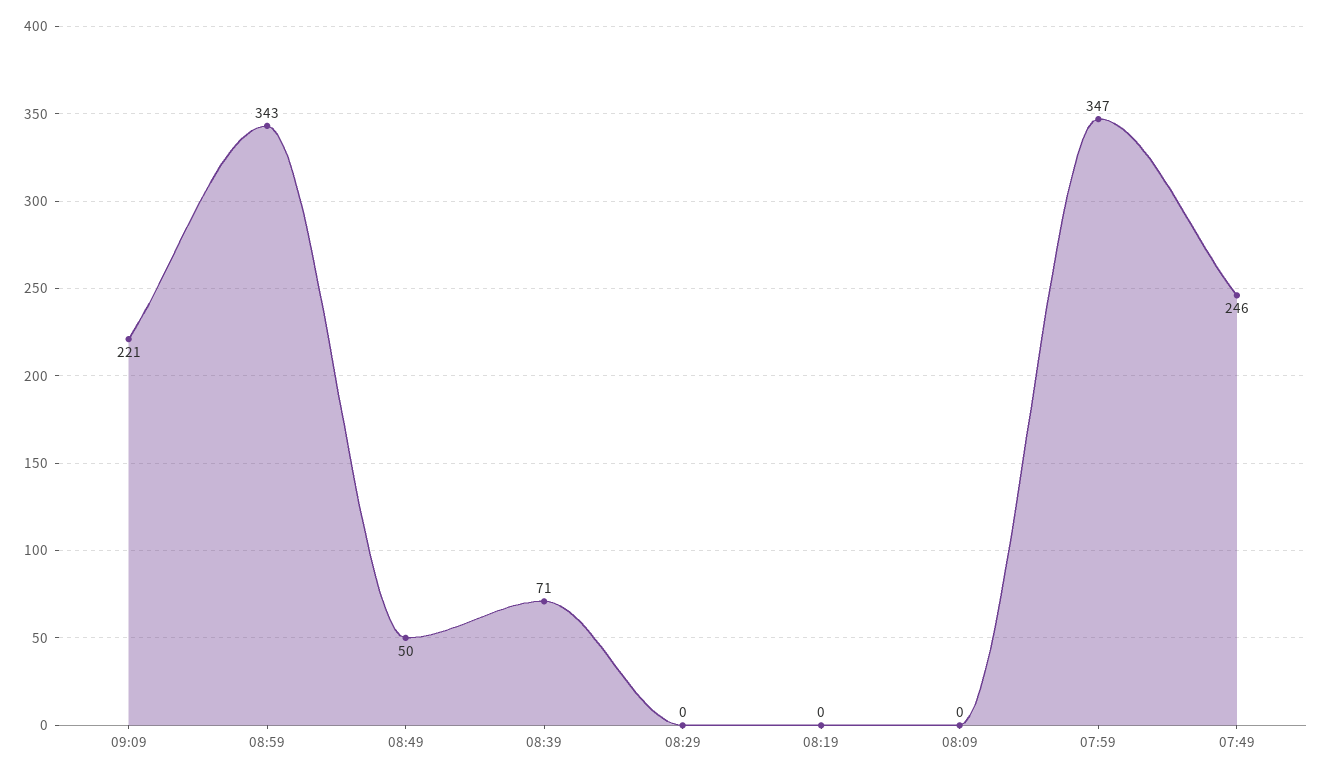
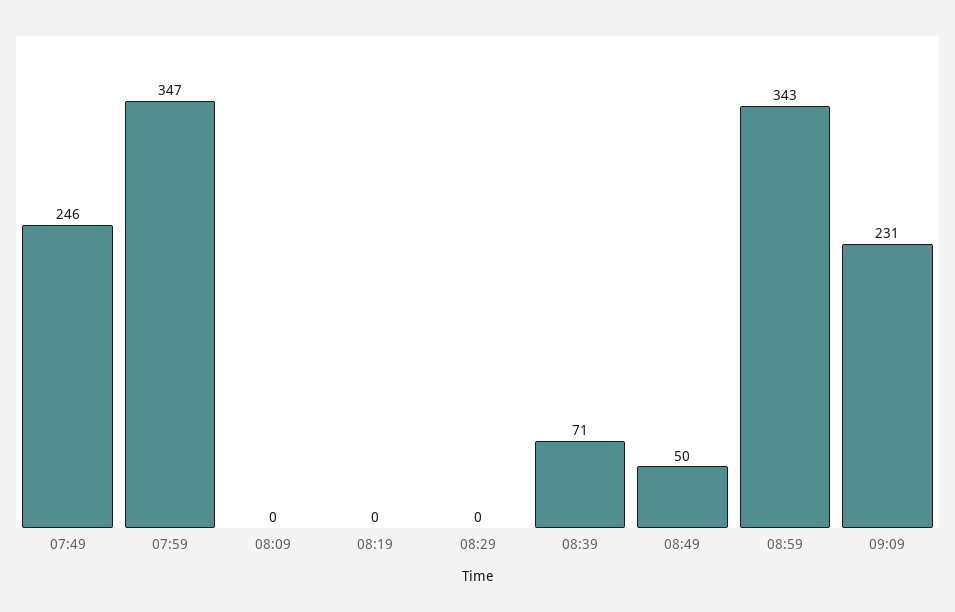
  {
-   "09:09": 221,
+   "09:09": 231,
    "08:59": 343,
    "08:49": 50,
    "08:39": 71,
    "08:29": 0,
    "08:19": 0,
    "08:09": 0,
    "07:59": 347,
    "07:49": 246
  }

